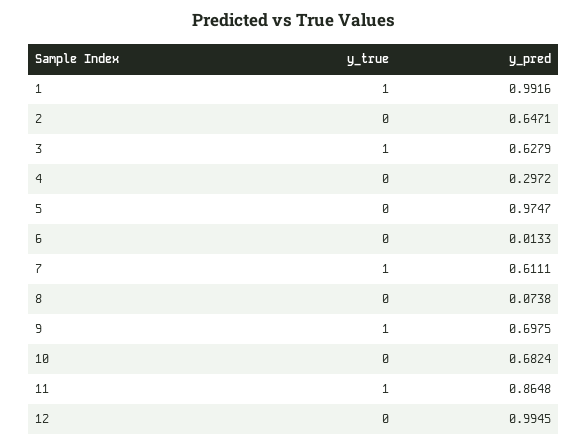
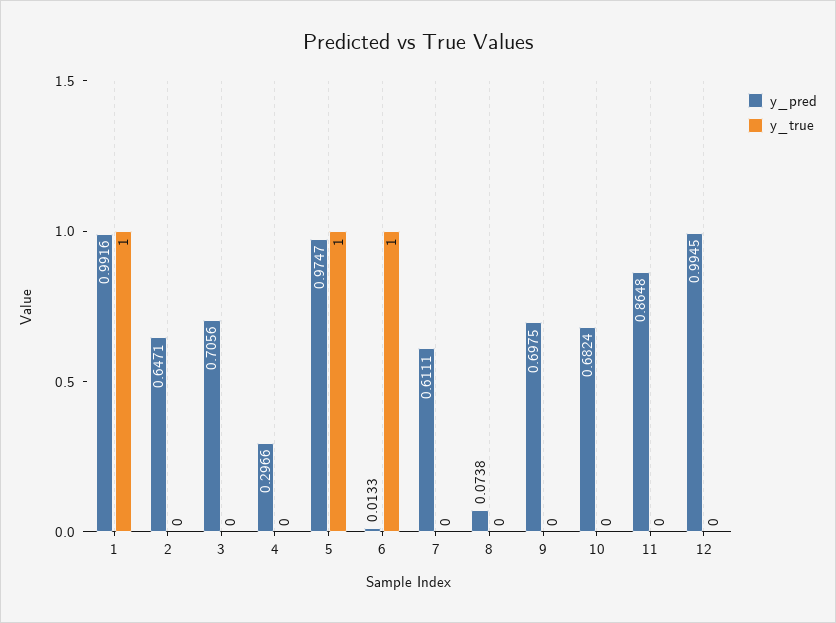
  {
    "y_true": {
      "1": 1,
      "2": 0,
-     "3": 1,
+     "3": 0,
      "4": 0,
-     "5": 0,
+     "5": 1,
-     "6": 0,
+     "6": 1,
-     "7": 1,
+     "7": 0,
      "8": 0,
-     "9": 1,
+     "9": 0,
      "10": 0,
-     "11": 1,
+     "11": 0,
      "12": 0
    },
    "y_pred": {
      "1": 0.9916,
      "2": 0.6471,
-     "3": 0.6279,
+     "3": 0.7056,
-     "4": 0.2972,
+     "4": 0.2966,
      "5": 0.9747,
      "6": 0.0133,
      "7": 0.6111,
      "8": 0.0738,
      "9": 0.6975,
      "10": 0.6824,
      "11": 0.8648,
      "12": 0.9945
    }
  }

